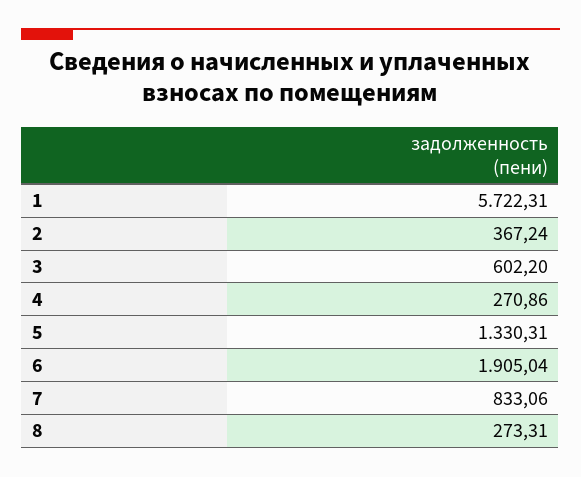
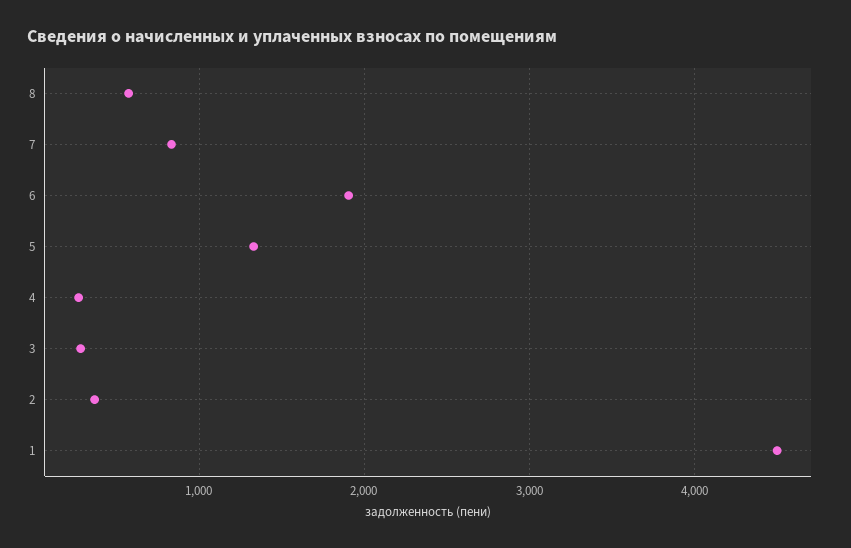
  {
-   "1": 5722.31,
+   "1": 4500,
    "2": 367.24,
-   "3": 602.2,
+   "3": 300,
    "4": 270.86,
    "5": 1330.31,
    "6": 1905.04,
    "7": 833.06,
-   "8": 273.31
+   "8": 600
  }

